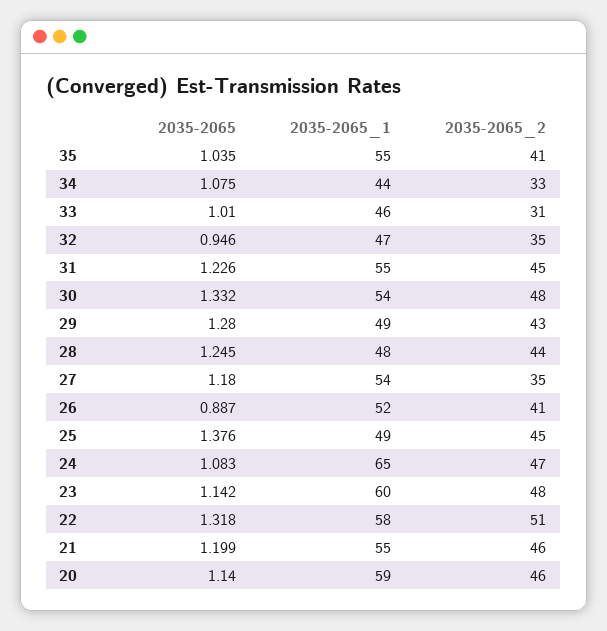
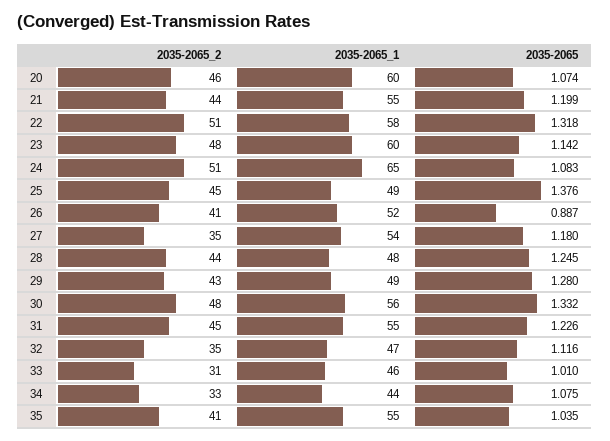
  {
    "2035-2065": {
      "35": 1.035,
      "34": 1.075,
      "33": 1.01,
-     "32": 0.946,
+     "32": 1.116,
      "31": 1.226,
      "30": 1.332,
      "29": 1.28,
      "28": 1.245,
      "27": 1.18,
      "26": 0.887,
      "25": 1.376,
      "24": 1.083,
      "23": 1.142,
      "22": 1.318,
      "21": 1.199,
-     "20": 1.14
+     "20": 1.074
    },
    "2035-2065_1": {
      "35": 55,
      "34": 44,
      "33": 46,
      "32": 47,
      "31": 55,
-     "30": 54,
+     "30": 56,
      "29": 49,
      "28": 48,
      "27": 54,
      "26": 52,
      "25": 49,
      "24": 65,
      "23": 60,
      "22": 58,
      "21": 55,
-     "20": 59
+     "20": 60
    },
    "2035-2065_2": {
      "35": 41,
      "34": 33,
      "33": 31,
      "32": 35,
      "31": 45,
      "30": 48,
      "29": 43,
      "28": 44,
      "27": 35,
      "26": 41,
      "25": 45,
-     "24": 47,
+     "24": 51,
      "23": 48,
      "22": 51,
-     "21": 46,
+     "21": 44,
      "20": 46
    }
  }

